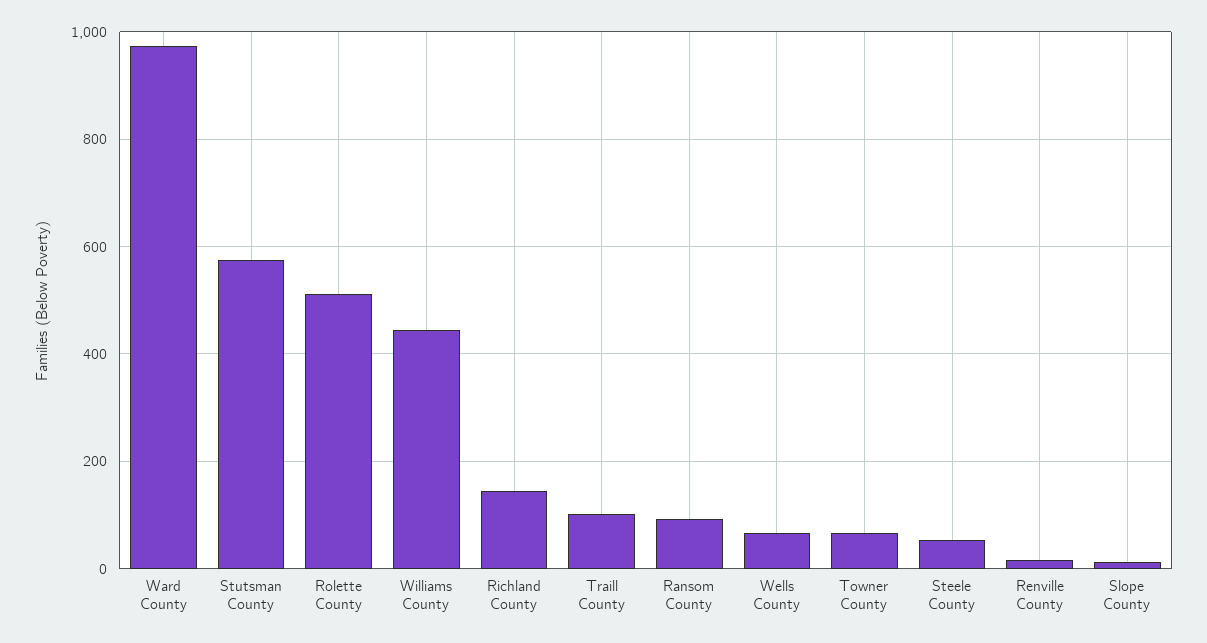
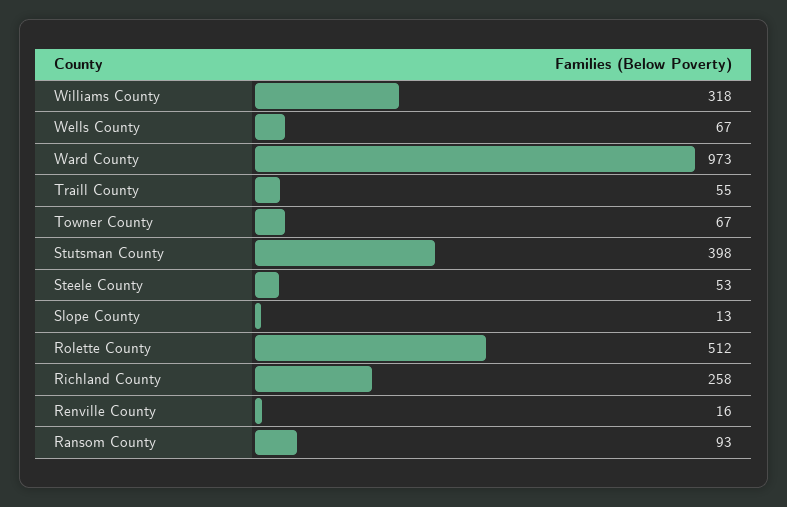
  {
    "Ward County": 973,
-   "Stutsman County": 580,
+   "Stutsman County": 398,
    "Rolette County": 512,
-   "Williams County": 440,
+   "Williams County": 318,
-   "Richland County": 140,
+   "Richland County": 258,
-   "Traill County": 100,
+   "Traill County": 55,
    "Ransom County": 93,
    "Wells County": 67,
    "Towner County": 67,
    "Steele County": 53,
    "Renville County": 16,
    "Slope County": 13
  }

